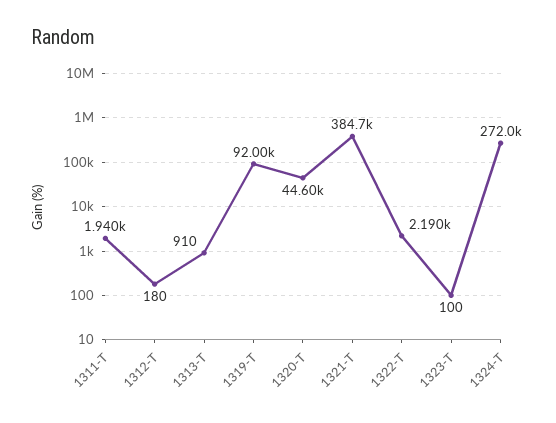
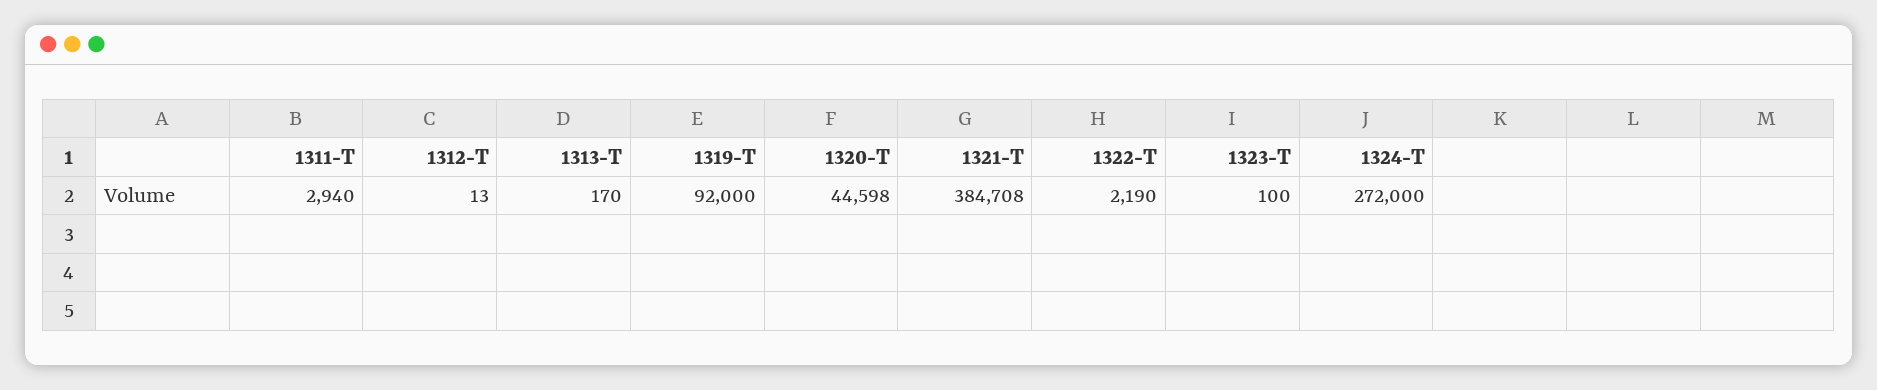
  {
-   "1311-T": 1940,
+   "1311-T": 2940,
-   "1312-T": 180,
+   "1312-T": 13,
-   "1313-T": 910,
+   "1313-T": 170,
    "1319-T": 92000,
    "1320-T": 44598,
    "1321-T": 384708,
    "1322-T": 2190,
    "1323-T": 100,
    "1324-T": 272000
  }

